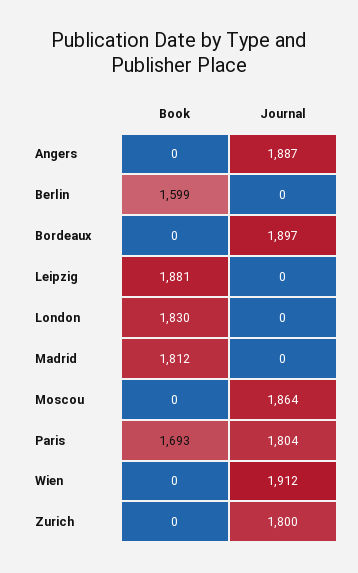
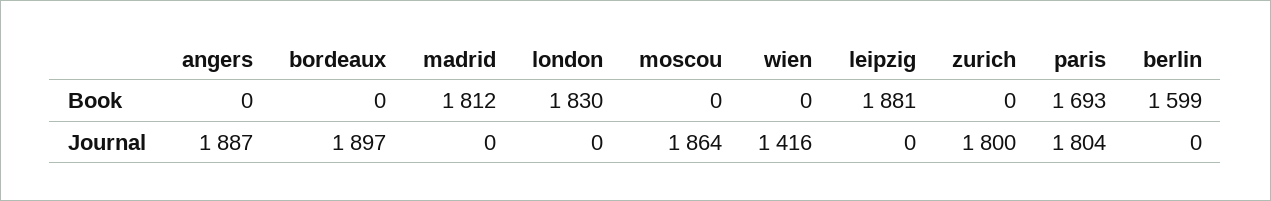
  {
    "Book": {
      "Angers": 0,
      "Berlin": 1599,
      "Bordeaux": 0,
      "Leipzig": 1881,
      "London": 1830,
      "Madrid": 1812,
      "Moscou": 0,
      "Paris": 1693,
      "Wien": 0,
      "Zurich": 0
    },
    "Journal": {
      "Angers": 1887,
      "Berlin": 0,
      "Bordeaux": 1897,
      "Leipzig": 0,
      "London": 0,
      "Madrid": 0,
      "Moscou": 1864,
      "Paris": 1804,
-     "Wien": 1912,
+     "Wien": 1416,
      "Zurich": 1800
    }
  }

